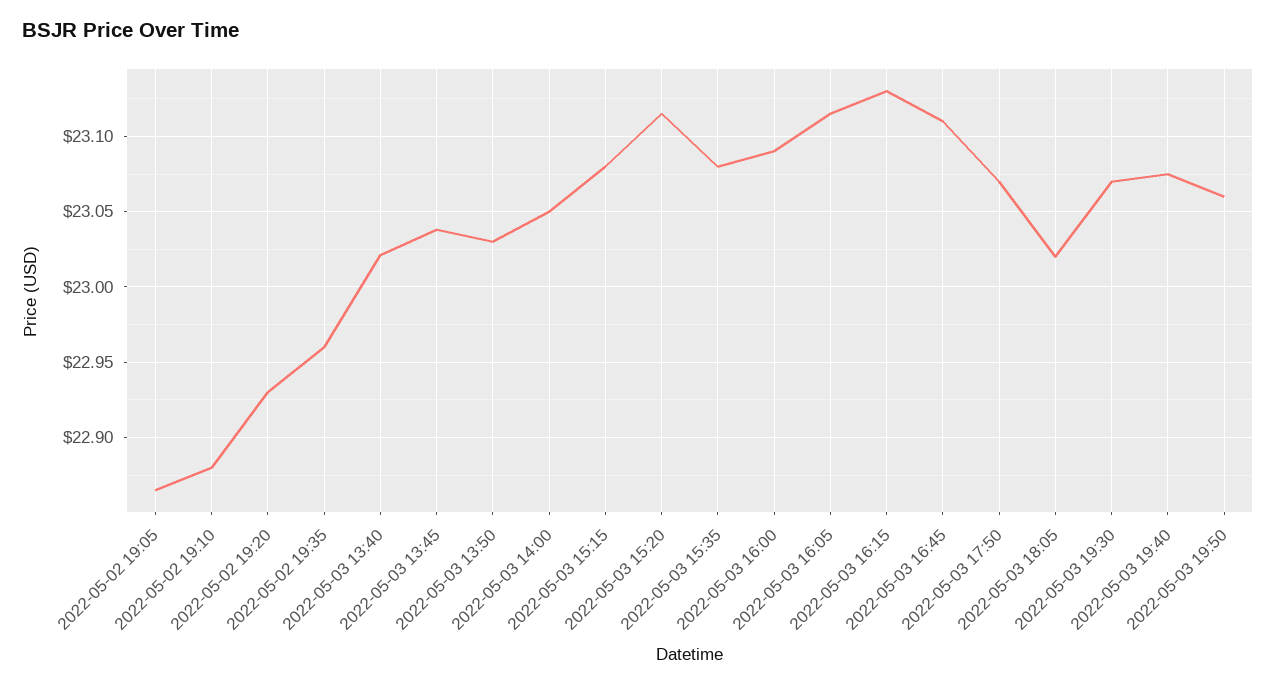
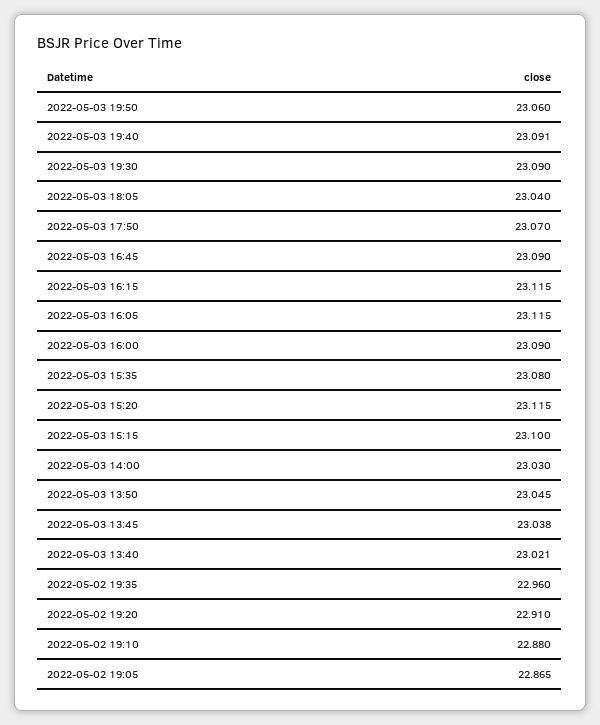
  {
    "2022-05-02 19:05": 22.865,
    "2022-05-02 19:10": 22.88,
-   "2022-05-02 19:20": 22.93,
+   "2022-05-02 19:20": 22.91,
    "2022-05-02 19:35": 22.96,
    "2022-05-03 13:40": 23.021,
    "2022-05-03 13:45": 23.038,
-   "2022-05-03 13:50": 23.03,
+   "2022-05-03 13:50": 23.045,
-   "2022-05-03 14:00": 23.05,
+   "2022-05-03 14:00": 23.03,
-   "2022-05-03 15:15": 23.08,
+   "2022-05-03 15:15": 23.1,
    "2022-05-03 15:20": 23.115,
    "2022-05-03 15:35": 23.08,
    "2022-05-03 16:00": 23.09,
    "2022-05-03 16:05": 23.115,
-   "2022-05-03 16:15": 23.13,
+   "2022-05-03 16:15": 23.115,
-   "2022-05-03 16:45": 23.11,
+   "2022-05-03 16:45": 23.09,
    "2022-05-03 17:50": 23.07,
-   "2022-05-03 18:05": 23.02,
+   "2022-05-03 18:05": 23.04,
-   "2022-05-03 19:30": 23.07,
+   "2022-05-03 19:30": 23.09,
-   "2022-05-03 19:40": 23.075,
+   "2022-05-03 19:40": 23.091,
    "2022-05-03 19:50": 23.06
  }

